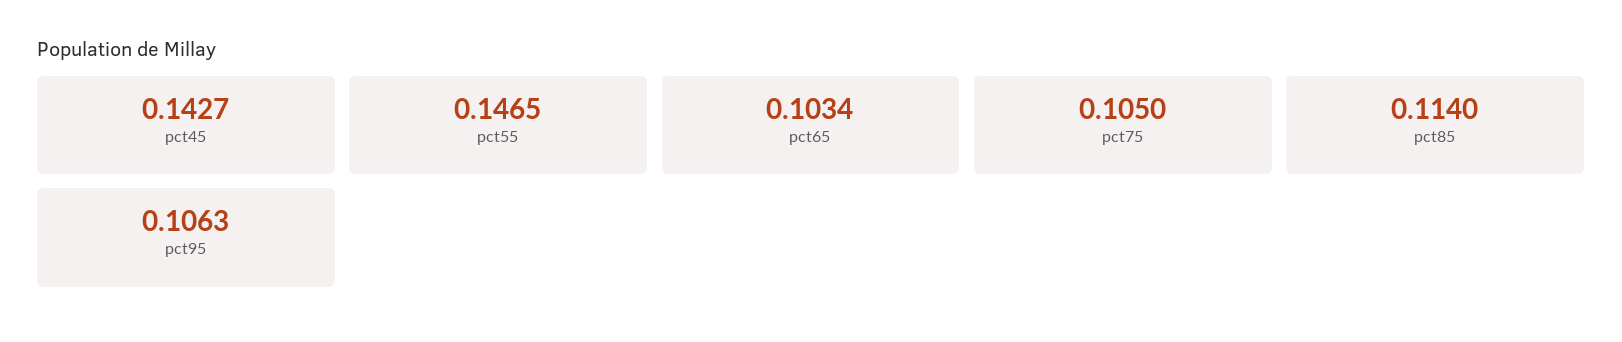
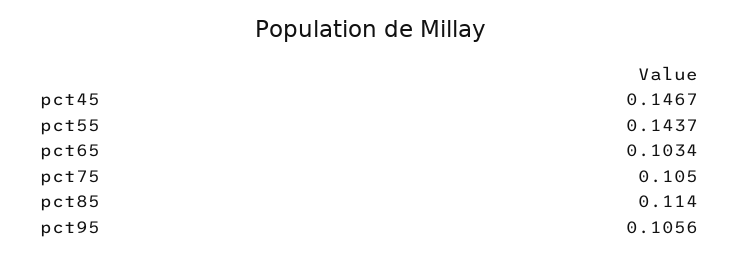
  {
-   "pct45": 0.1427,
+   "pct45": 0.1467,
-   "pct55": 0.1465,
+   "pct55": 0.1437,
    "pct65": 0.1034,
    "pct75": 0.105,
    "pct85": 0.114,
-   "pct95": 0.1063
+   "pct95": 0.1056
  }

